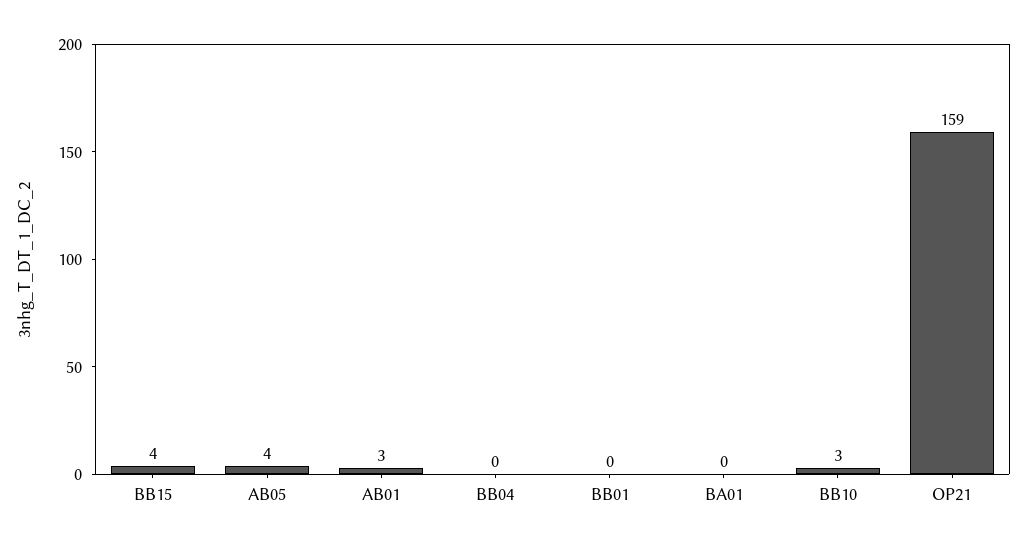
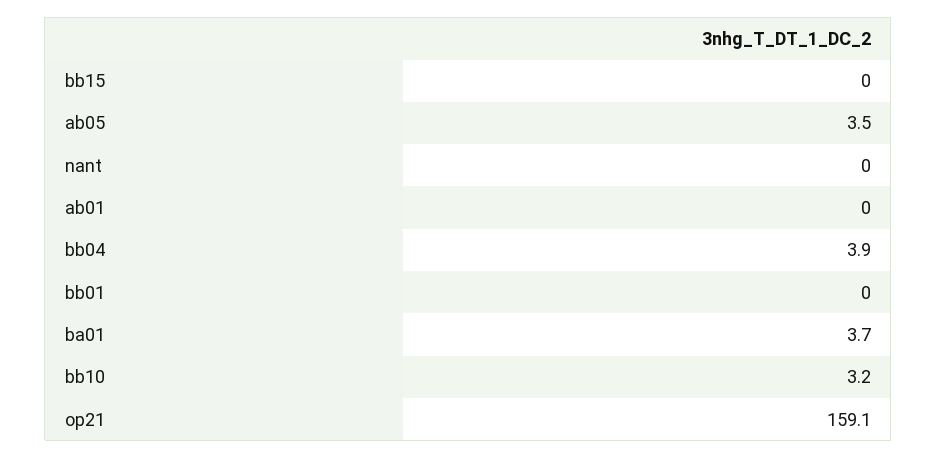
  {
-   "BB15": 4,
+   "BB15": 0,
    "AB05": 3.5,
-   "AB01": 3,
+   "AB01": 0,
-   "BB04": 0,
+   "BB04": 3.9,
    "BB01": 0,
-   "BA01": 0,
+   "BA01": 3.7,
    "BB10": 3.2,
-   "OP21": 159.1
+   "OP21": 159.1,
+   "nant": 0
  }

